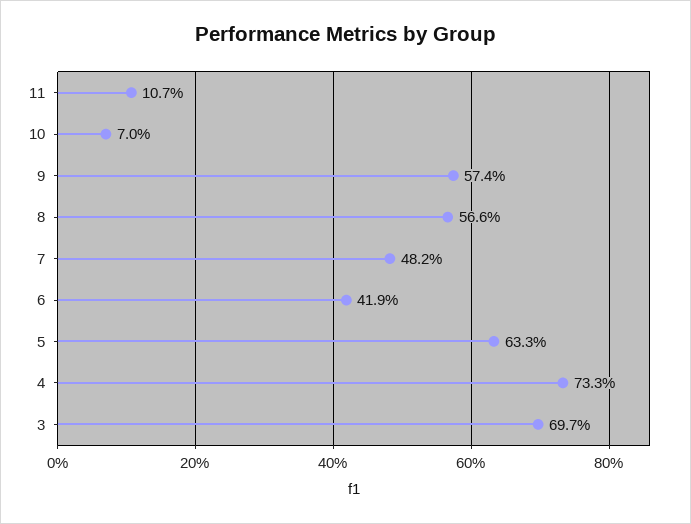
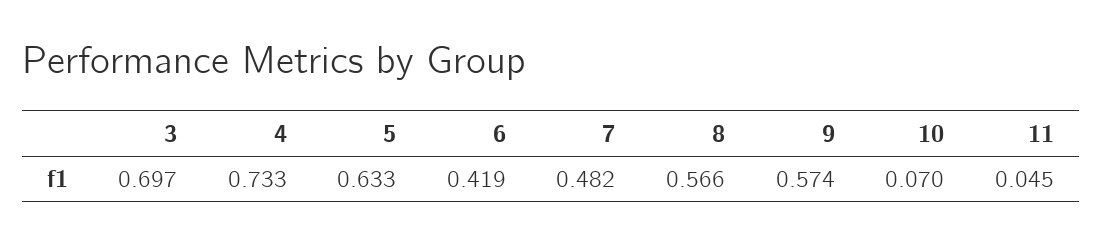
  {
-   "11": 0.107,
+   "11": 0.045,
    "10": 0.07,
    "9": 0.574,
    "8": 0.566,
    "7": 0.482,
    "6": 0.419,
    "5": 0.633,
    "4": 0.733,
    "3": 0.697
  }

